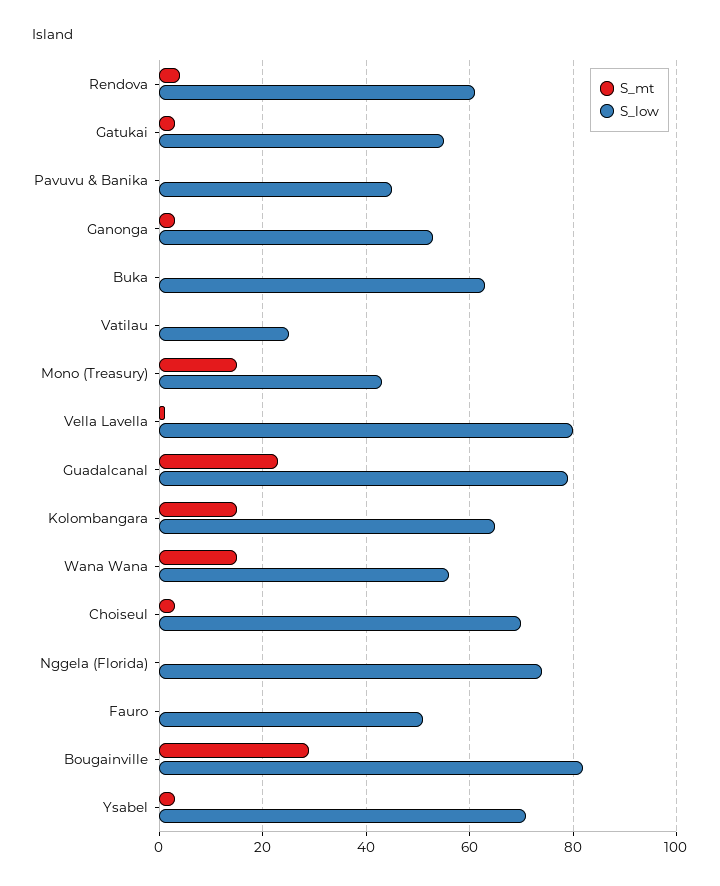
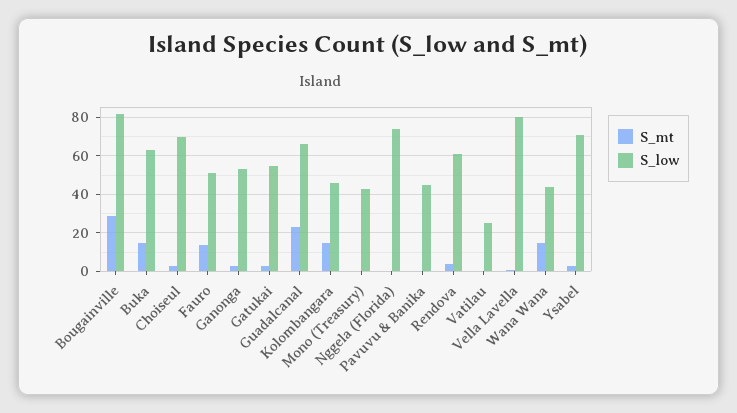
  {
    "S_mt": {
      "Rendova": 5,
      "Gatukai": 5,
      "Pavuvu & Banika": 0,
      "Ganonga": 5,
-     "Buka": 0,
+     "Buka": 15,
      "Vatilau": 0,
-     "Mono (Treasury)": 15,
+     "Mono (Treasury)": 0,
      "Vella Lavella": 0,
      "Guadalcanal": 25,
      "Kolombangara": 15,
      "Wana Wana": 15,
      "Choiseul": 5,
      "Nggela (Florida)": 0,
-     "Fauro": 0,
+     "Fauro": 15,
      "Bougainville": 30,
      "Ysabel": 5
    },
    "S_low": {
      "Rendova": 60,
      "Gatukai": 55,
      "Pavuvu & Banika": 45,
      "Ganonga": 55,
      "Buka": 65,
      "Vatilau": 25,
      "Mono (Treasury)": 45,
      "Vella Lavella": 80,
-     "Guadalcanal": 80,
+     "Guadalcanal": 65,
-     "Kolombangara": 65,
+     "Kolombangara": 45,
-     "Wana Wana": 55,
+     "Wana Wana": 45,
      "Choiseul": 70,
      "Nggela (Florida)": 75,
      "Fauro": 50,
      "Bougainville": 80,
      "Ysabel": 70
    }
  }

